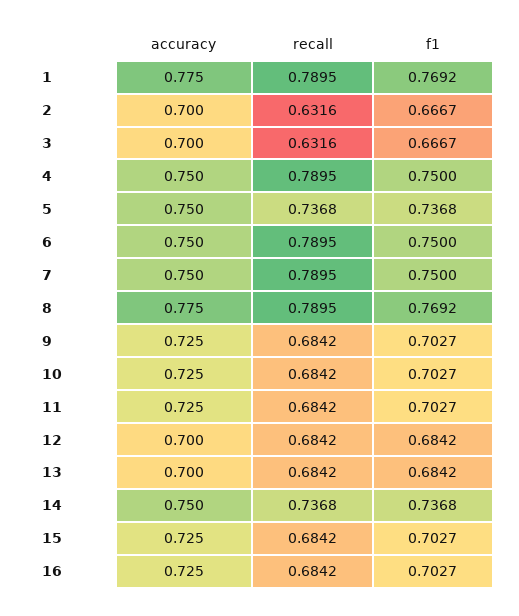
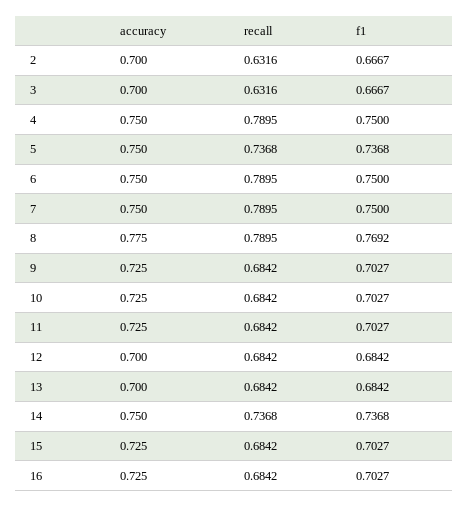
  {
    "accuracy": {
-     "1": 0.775,
      "2": 0.7,
      "3": 0.7,
      "4": 0.75,
      "5": 0.75,
      "6": 0.75,
      "7": 0.75,
      "8": 0.775,
      "9": 0.725,
      "10": 0.725,
      "11": 0.725,
      "12": 0.7,
      "13": 0.7,
      "14": 0.75,
      "15": 0.725,
      "16": 0.725
    },
    "recall": {
-     "1": 0.7895,
      "2": 0.6316,
      "3": 0.6316,
      "4": 0.7895,
      "5": 0.7368,
      "6": 0.7895,
      "7": 0.7895,
      "8": 0.7895,
      "9": 0.6842,
      "10": 0.6842,
      "11": 0.6842,
      "12": 0.6842,
      "13": 0.6842,
      "14": 0.7368,
      "15": 0.6842,
      "16": 0.6842
    },
    "f1": {
-     "1": 0.7692,
      "2": 0.6667,
      "3": 0.6667,
      "4": 0.75,
      "5": 0.7368,
      "6": 0.75,
      "7": 0.75,
      "8": 0.7692,
      "9": 0.7027,
      "10": 0.7027,
      "11": 0.7027,
      "12": 0.6842,
      "13": 0.6842,
      "14": 0.7368,
      "15": 0.7027,
      "16": 0.7027
    }
  }

